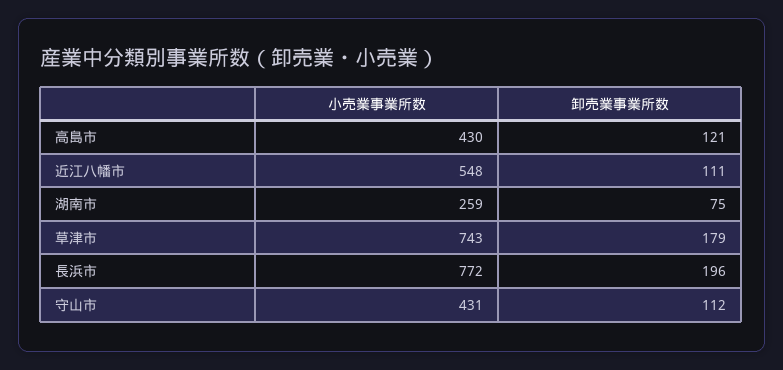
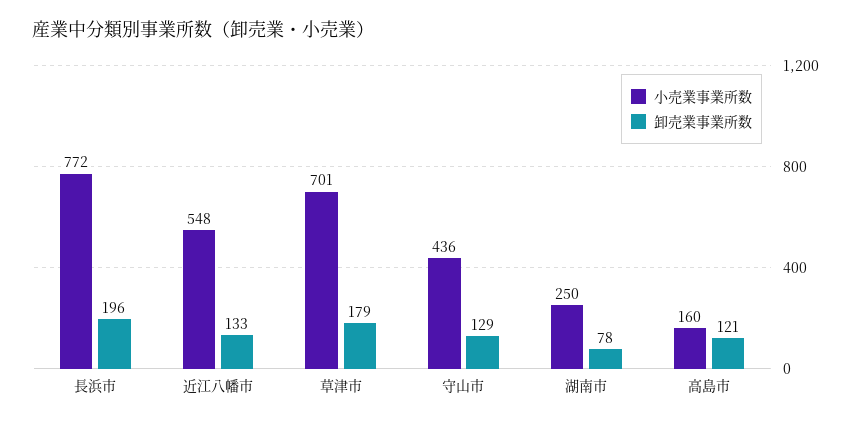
  {
    "小売業事業所数": {
-     "高島市": 430,
+     "高島市": 160,
      "近江八幡市": 548,
-     "湖南市": 259,
+     "湖南市": 250,
-     "草津市": 743,
+     "草津市": 701,
      "長浜市": 772,
-     "守山市": 431
+     "守山市": 436
    },
    "卸売業事業所数": {
      "高島市": 121,
-     "近江八幡市": 111,
+     "近江八幡市": 133,
-     "湖南市": 75,
+     "湖南市": 78,
      "草津市": 179,
      "長浜市": 196,
-     "守山市": 112
+     "守山市": 129
    }
  }

